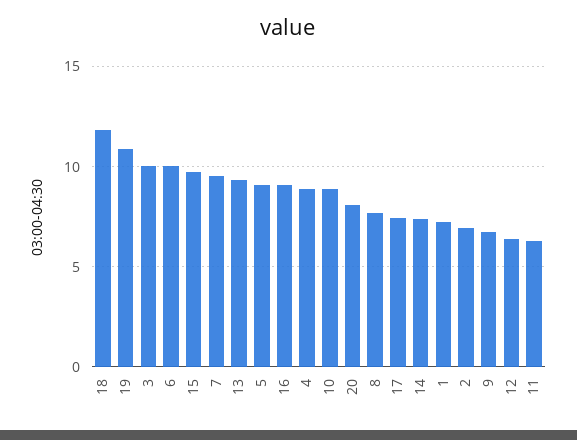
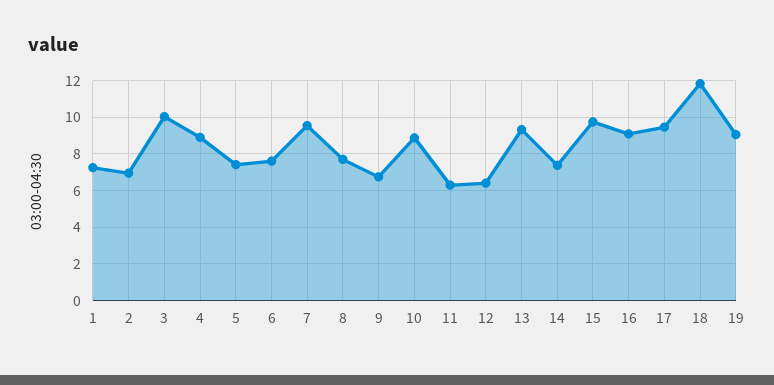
  {
    "18": 12,
-   "19": 11,
+   "19": 9,
    "3": 10,
-   "6": 10,
+   "6": 7.5,
    "15": 10,
    "7": 9.5,
    "13": 9.5,
-   "5": 9,
+   "5": 7.5,
    "16": 9,
    "4": 9,
    "10": 9,
-   "20": 8,
    "8": 7.5,
-   "17": 7.5,
+   "17": 9.5,
    "14": 7.5,
    "1": 7.5,
    "2": 7,
    "9": 7,
    "12": 6.5,
    "11": 6.5
  }

